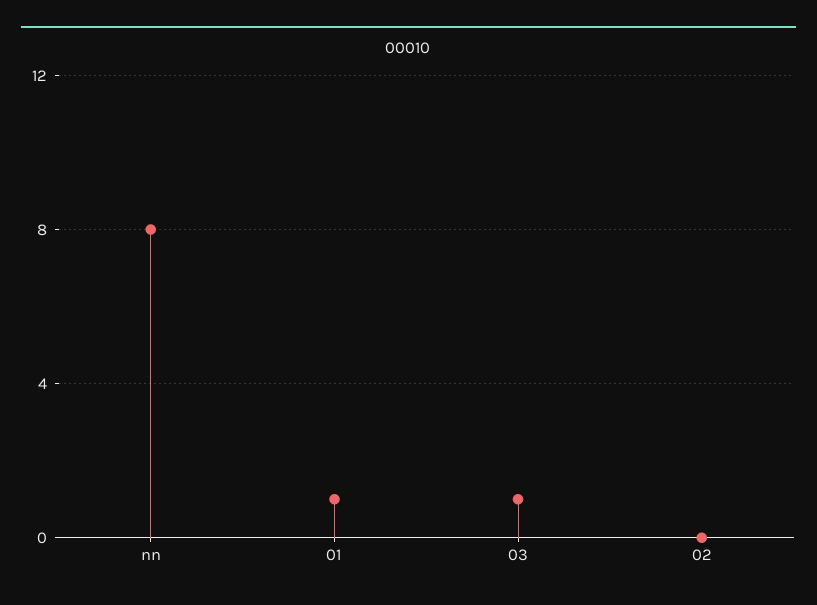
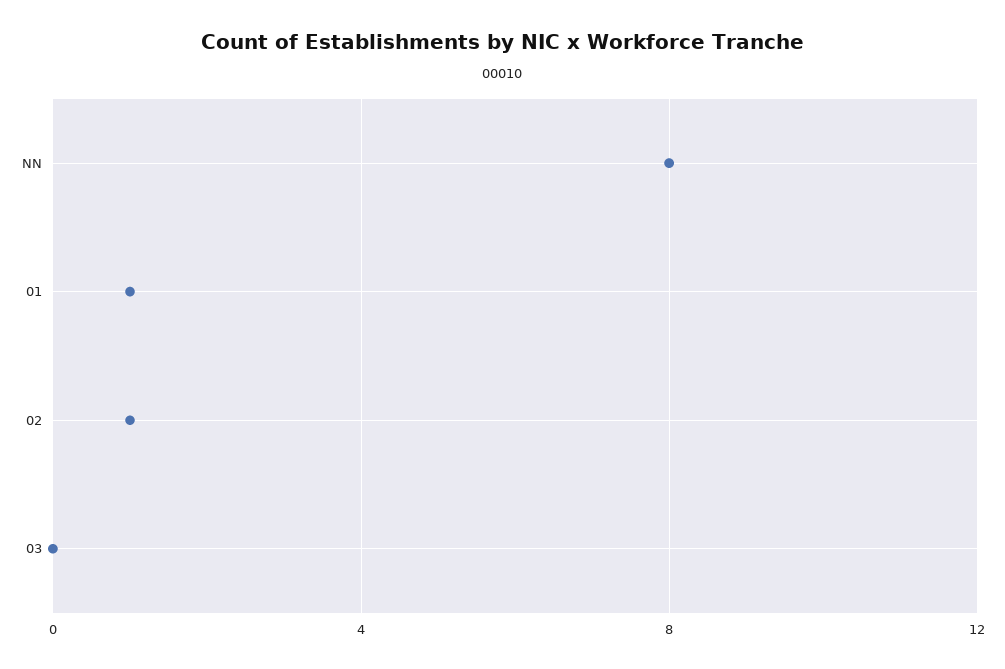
  {
    "nn": 8,
    "01": 1,
-   "03": 1,
+   "03": 0,
-   "02": 0
+   "02": 1
  }

